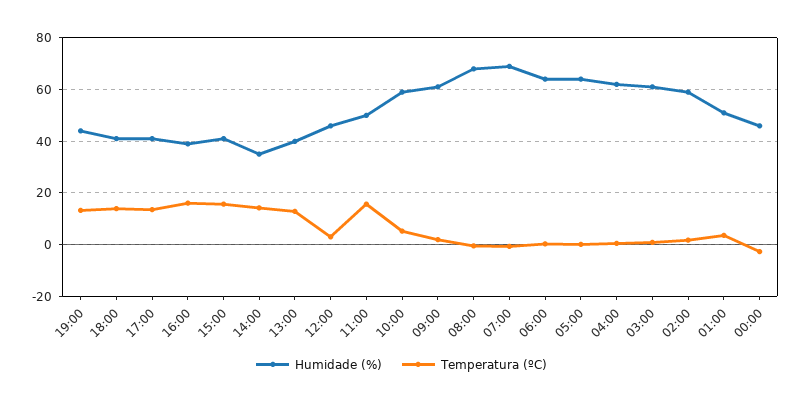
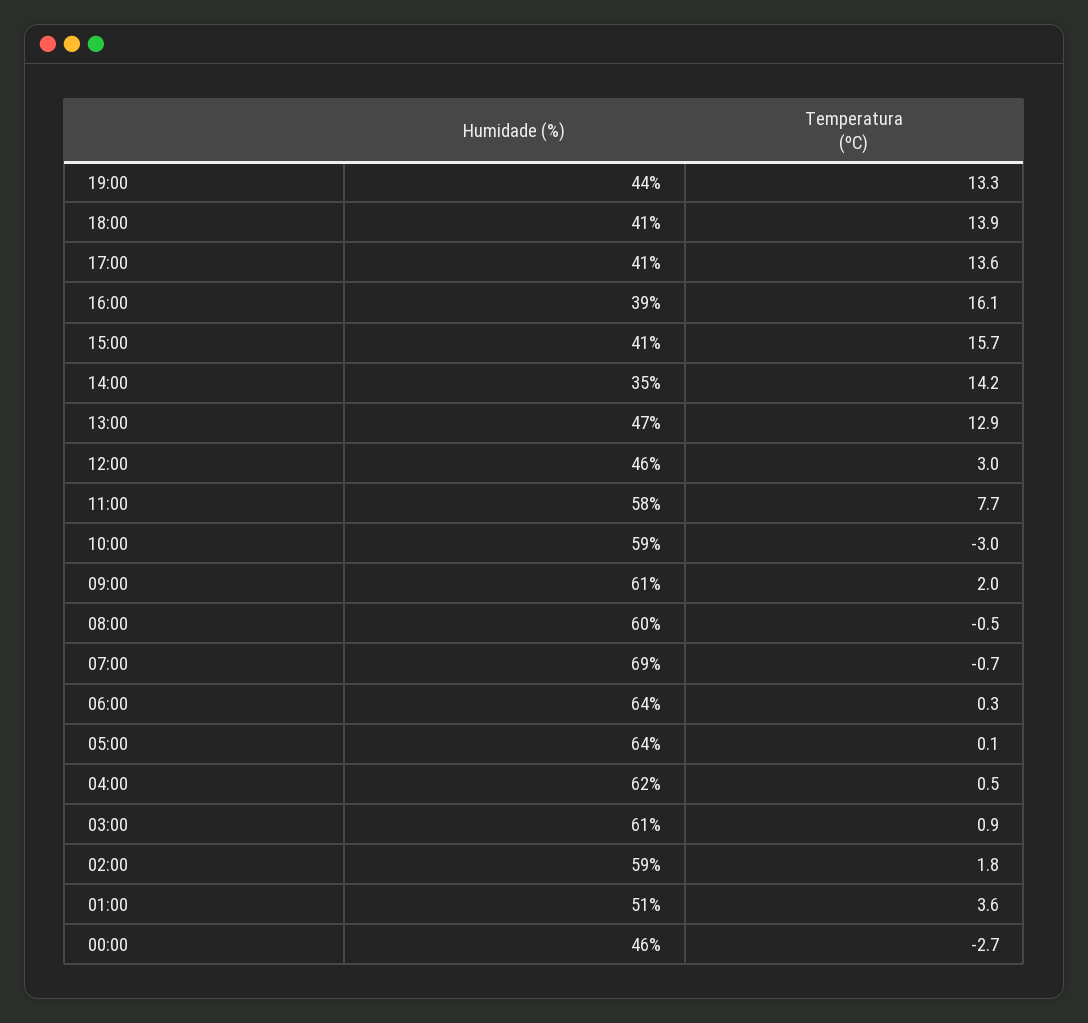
  {
    "Humidade (%)": {
      "19:00": 44,
      "18:00": 41,
      "17:00": 41,
      "16:00": 39,
      "15:00": 41,
      "14:00": 35,
-     "13:00": 40,
+     "13:00": 47,
      "12:00": 46,
-     "11:00": 50,
+     "11:00": 58,
      "10:00": 59,
      "09:00": 61,
-     "08:00": 67.5,
+     "08:00": 60,
      "07:00": 69,
      "06:00": 64,
      "05:00": 64,
      "04:00": 62,
      "03:00": 61,
      "02:00": 59,
      "01:00": 51,
      "00:00": 46
    },
    "Temperatura (ºC)": {
      "19:00": 13.3,
      "18:00": 13.9,
      "17:00": 13.6,
      "16:00": 16.1,
      "15:00": 15.7,
      "14:00": 14.2,
      "13:00": 12.9,
      "12:00": 3,
-     "11:00": 15,
+     "11:00": 7.7,
-     "10:00": 5,
+     "10:00": -3,
      "09:00": 2,
      "08:00": -0.5,
      "07:00": -0.7,
      "06:00": 0.3,
      "05:00": 0.1,
      "04:00": 0.5,
      "03:00": 0.9,
      "02:00": 1.8,
      "01:00": 3.6,
      "00:00": -2.7
    }
  }

